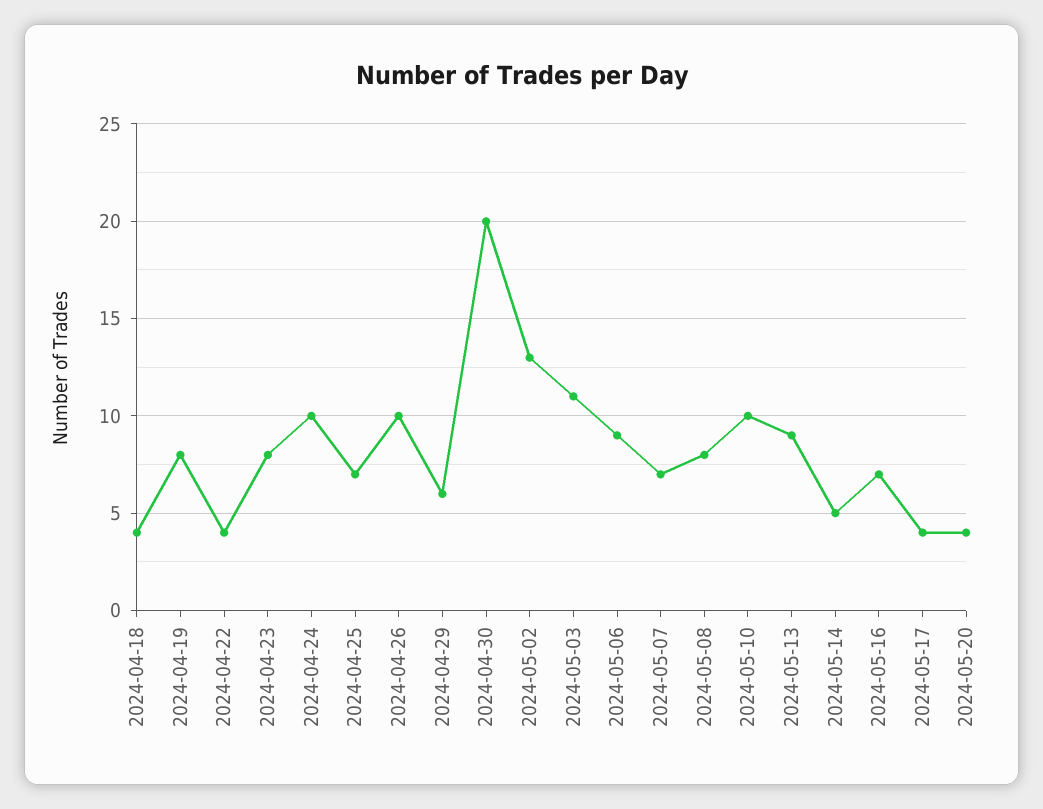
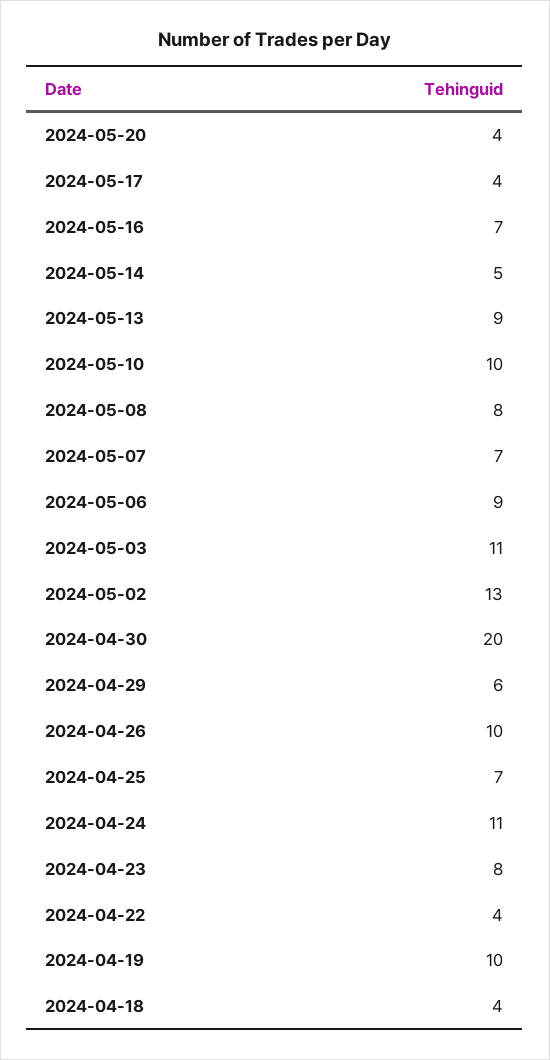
  {
    "2024-04-18": 4,
-   "2024-04-19": 8,
+   "2024-04-19": 10,
    "2024-04-22": 4,
    "2024-04-23": 8,
-   "2024-04-24": 10,
+   "2024-04-24": 11,
    "2024-04-25": 7,
    "2024-04-26": 10,
    "2024-04-29": 6,
    "2024-04-30": 20,
    "2024-05-02": 13,
    "2024-05-03": 11,
    "2024-05-06": 9,
    "2024-05-07": 7,
    "2024-05-08": 8,
    "2024-05-10": 10,
    "2024-05-13": 9,
    "2024-05-14": 5,
    "2024-05-16": 7,
    "2024-05-17": 4,
    "2024-05-20": 4
  }

